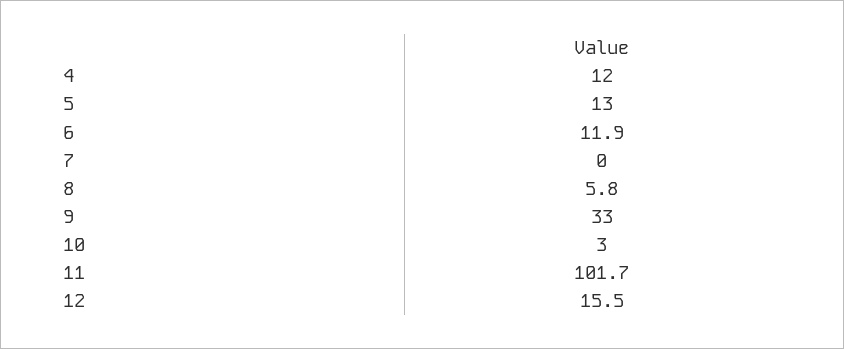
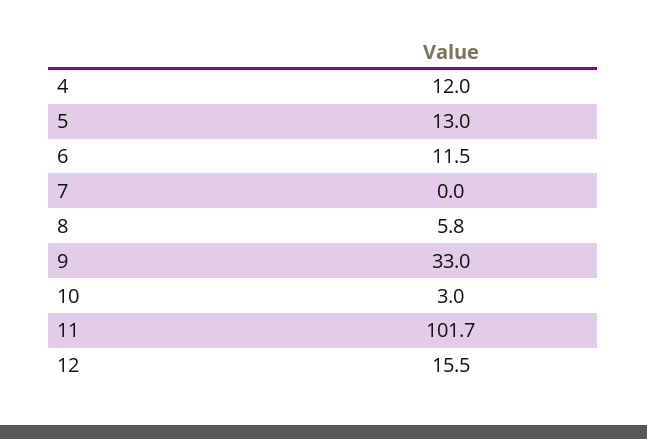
  {
    "4": 12,
    "5": 13,
-   "6": 11.9,
+   "6": 11.5,
    "7": 0,
    "8": 5.8,
    "9": 33,
    "10": 3,
    "11": 101.7,
    "12": 15.5
  }

